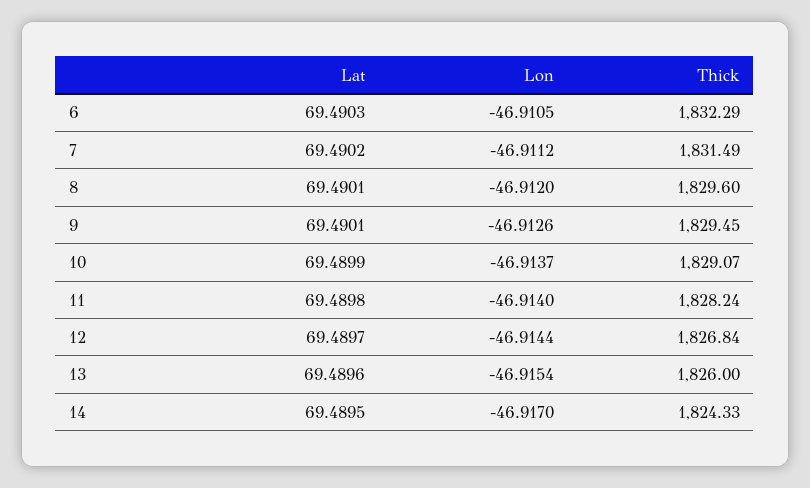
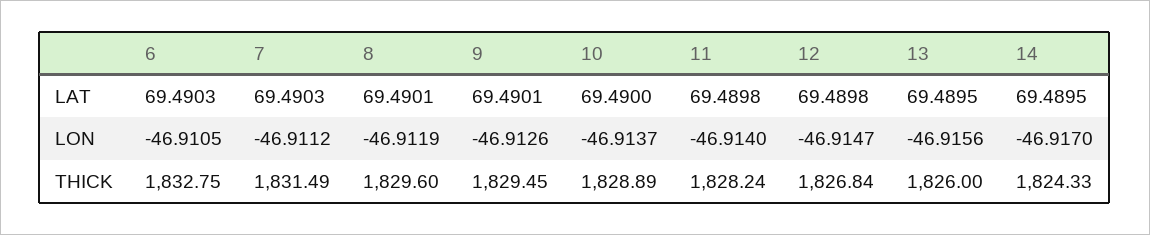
  {
    "Lat": {
      "6": 69.4903,
-     "7": 69.4902,
+     "7": 69.4903,
      "8": 69.4901,
      "9": 69.4901,
-     "10": 69.4899,
+     "10": 69.49,
      "11": 69.4898,
-     "12": 69.4897,
+     "12": 69.4898,
-     "13": 69.4896,
+     "13": 69.4895,
      "14": 69.4895
    },
    "Lon": {
      "6": -46.9105,
      "7": -46.9112,
-     "8": -46.912,
+     "8": -46.9119,
      "9": -46.9126,
      "10": -46.9137,
      "11": -46.914,
-     "12": -46.9144,
+     "12": -46.9147,
-     "13": -46.9154,
+     "13": -46.9156,
      "14": -46.917
    },
    "Thick": {
-     "6": 1832.29,
+     "6": 1832.75,
      "7": 1831.49,
      "8": 1829.6,
      "9": 1829.45,
-     "10": 1829.07,
+     "10": 1828.89,
      "11": 1828.24,
      "12": 1826.84,
      "13": 1826,
      "14": 1824.33
    }
  }

